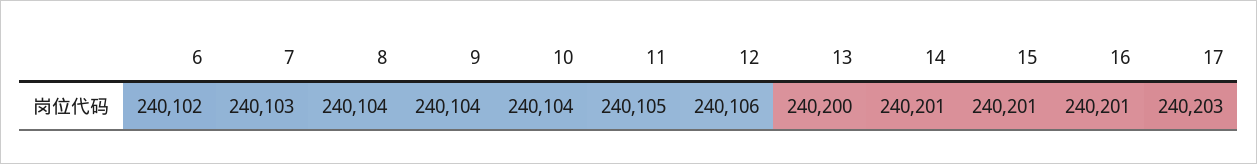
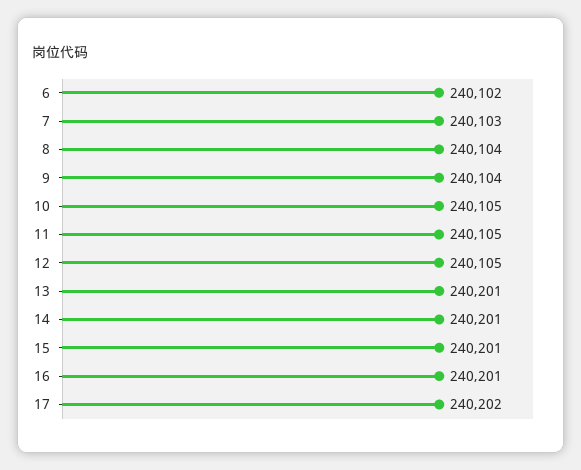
  {
    "6": 240102,
    "7": 240103,
    "8": 240104,
    "9": 240104,
-   "10": 240104,
+   "10": 240105,
    "11": 240105,
-   "12": 240106,
+   "12": 240105,
-   "13": 240200,
+   "13": 240201,
    "14": 240201,
    "15": 240201,
    "16": 240201,
-   "17": 240203
+   "17": 240202
  }

